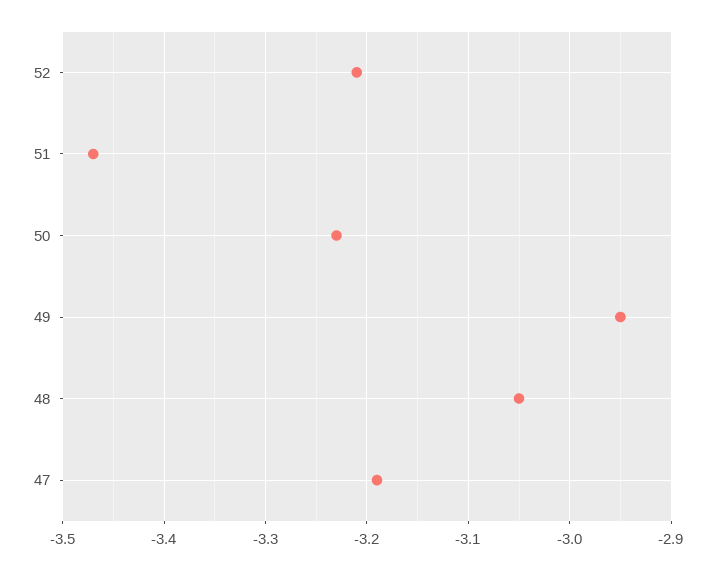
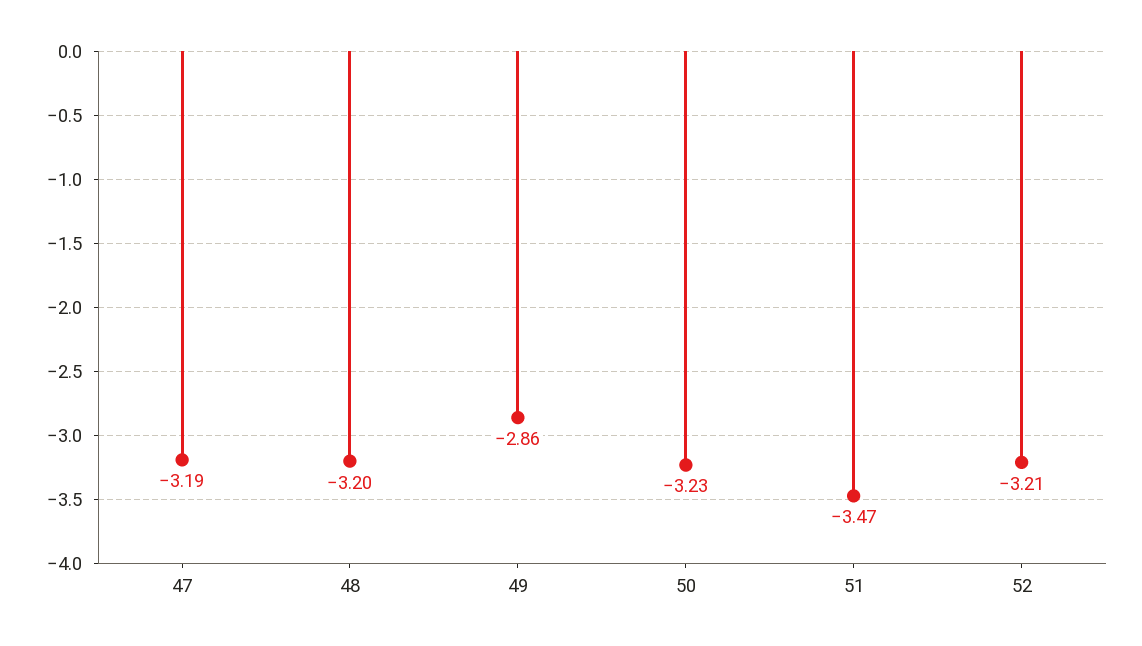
  {
    "52": -3.21,
    "51": -3.47,
    "50": -3.23,
-   "49": -2.95,
+   "49": -2.86,
-   "48": -3.05,
+   "48": -3.2,
    "47": -3.19
  }

